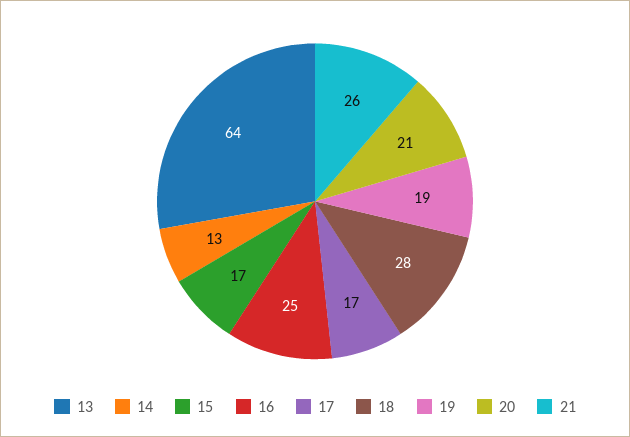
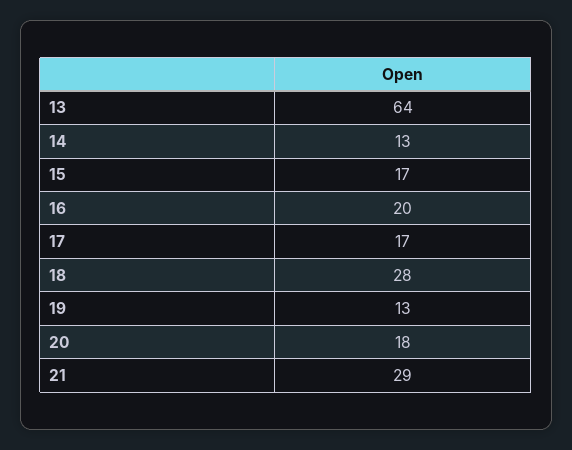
  {
    "13": 64,
    "14": 13,
    "15": 17,
-   "16": 25,
+   "16": 20,
    "17": 17,
    "18": 28,
-   "19": 19,
+   "19": 13,
-   "20": 21,
+   "20": 18,
-   "21": 26
+   "21": 29
  }

